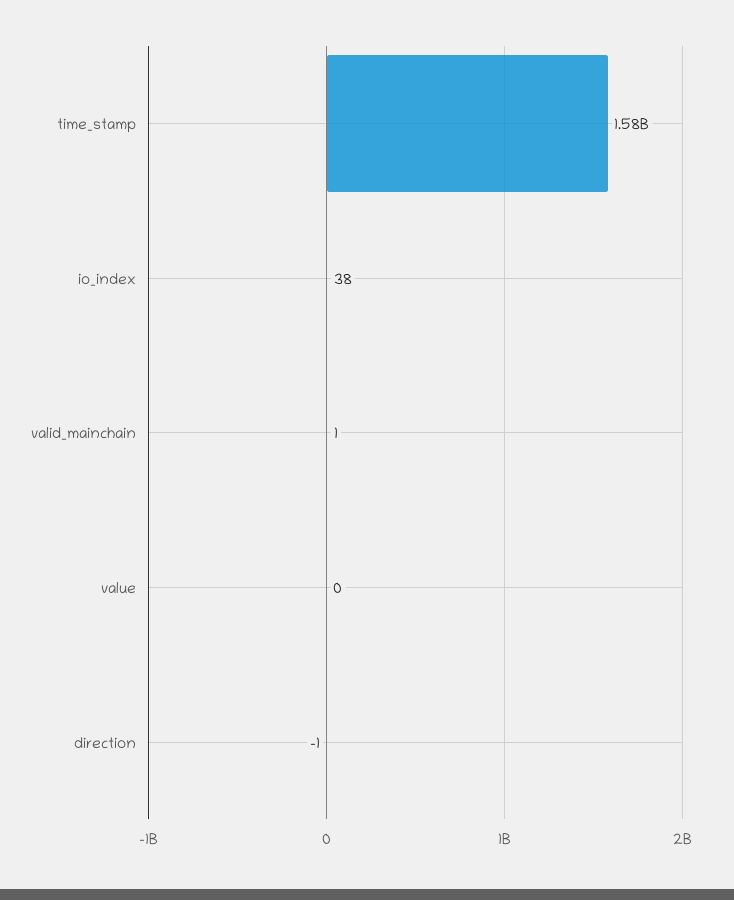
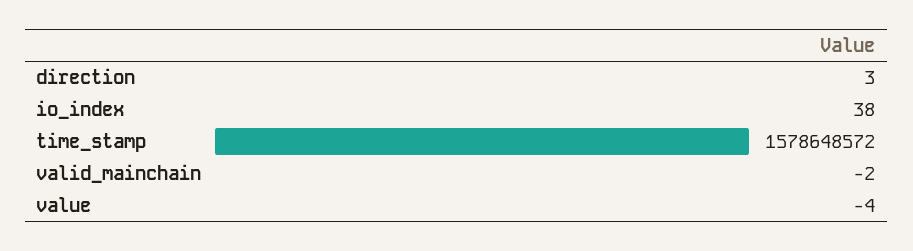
  {
    "time_stamp": 1578648572,
    "io_index": 38,
-   "valid_mainchain": 1,
+   "valid_mainchain": -2,
-   "value": 0,
+   "value": -4,
-   "direction": -1
+   "direction": 3
  }

